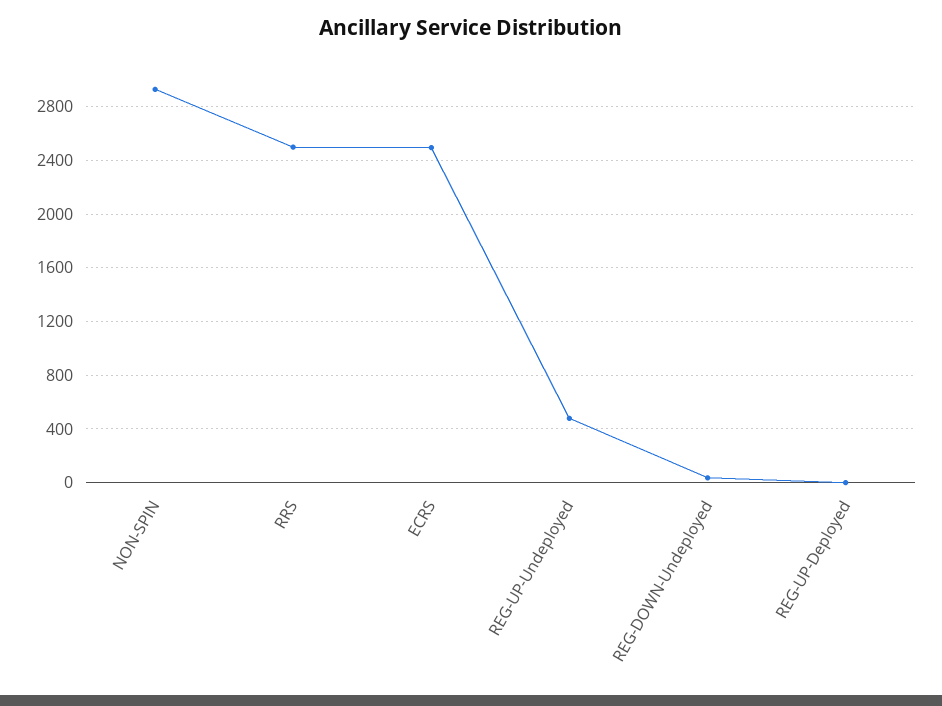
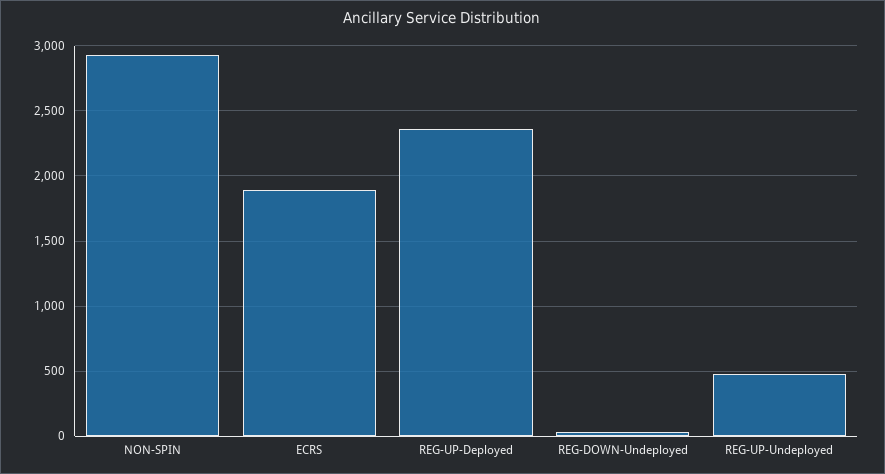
  {
    "NON-SPIN": 2950,
-   "RRS": 2500,
-   "ECRS": 2500,
+   "ECRS": 1900,
    "REG-UP-Undeployed": 500,
    "REG-DOWN-Undeployed": 50,
-   "REG-UP-Deployed": 0
+   "REG-UP-Deployed": 2350
  }

